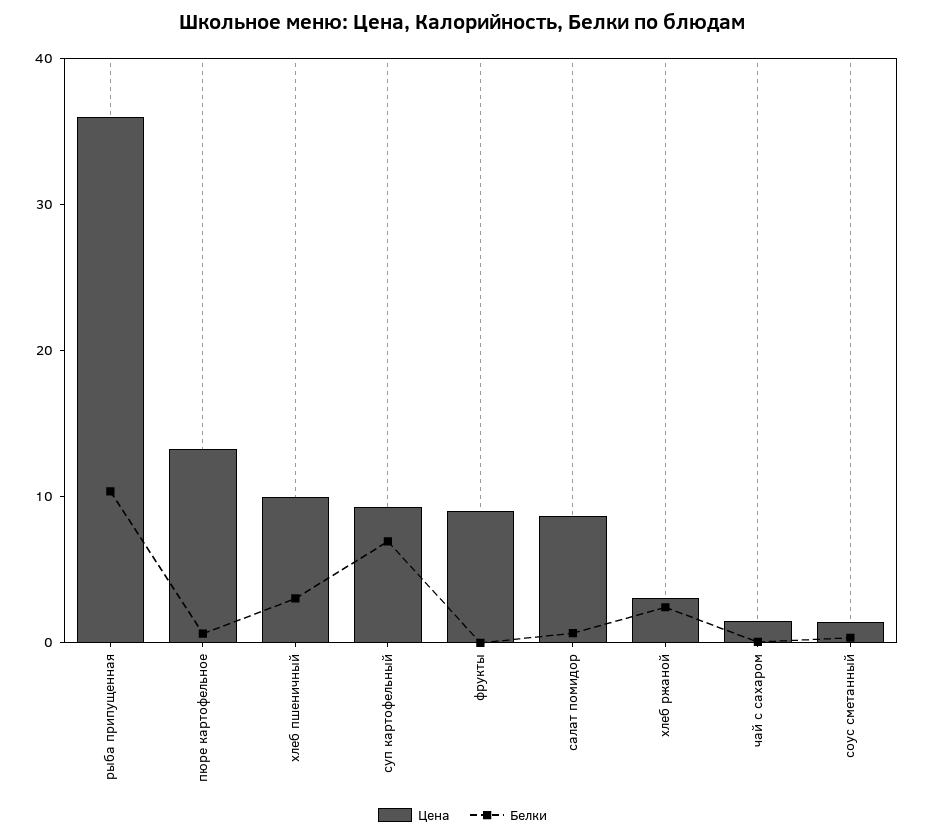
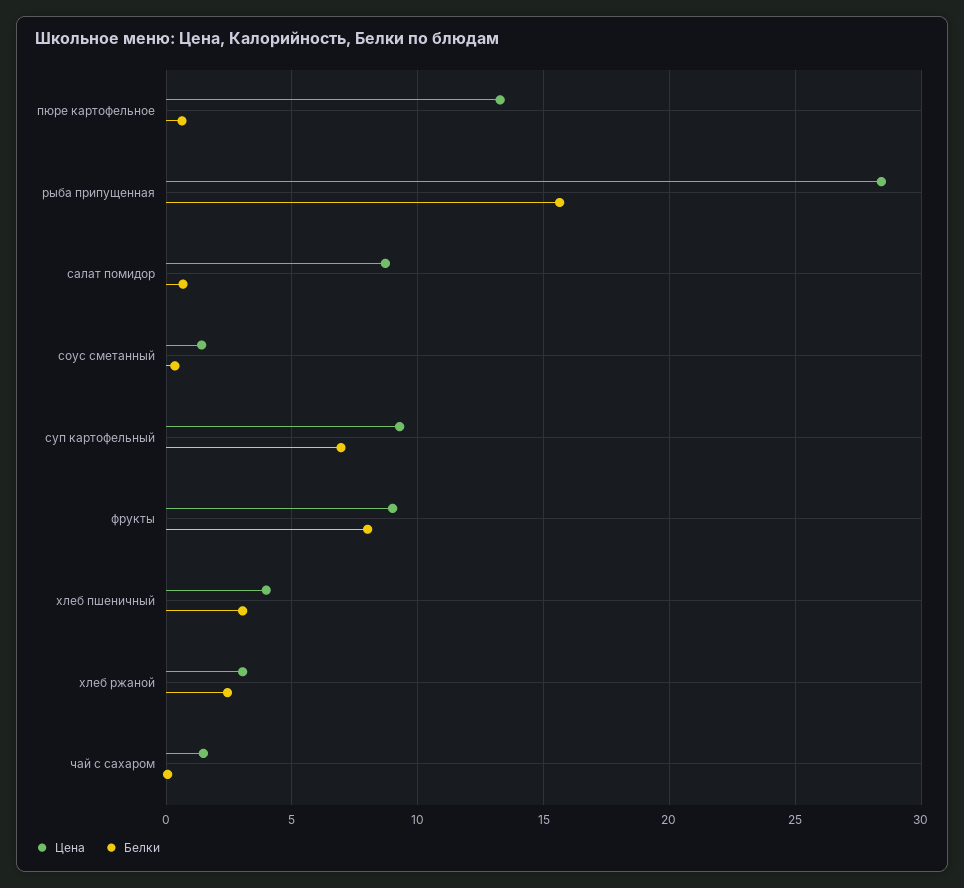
  {
    "Цена": {
-     "рыба припущенная": 36,
+     "рыба припущенная": 28.5,
      "пюре картофельное": 13.5,
-     "хлеб пшеничный": 10,
+     "хлеб пшеничный": 4,
      "суп картофельный": 9.5,
      "фрукты": 9,
      "салат помидор": 8.5,
      "хлеб ржаной": 3,
      "чай с сахаром": 1.5,
      "соус сметанный": 1.5
    },
    "Белки": {
-     "рыба припущенная": 10,
+     "рыба припущенная": 15.5,
      "пюре картофельное": 0.5,
      "хлеб пшеничный": 3,
      "суп картофельный": 7,
-     "фрукты": 0,
+     "фрукты": 8,
      "салат помидор": 0.5,
      "хлеб ржаной": 2.5,
      "чай с сахаром": 0,
      "соус сметанный": 0.5
    }
  }

